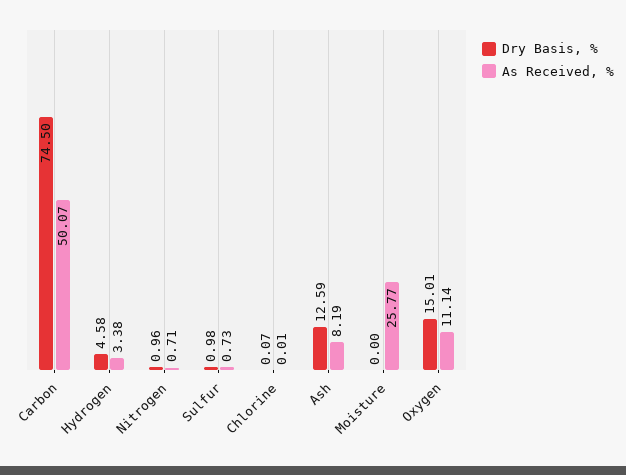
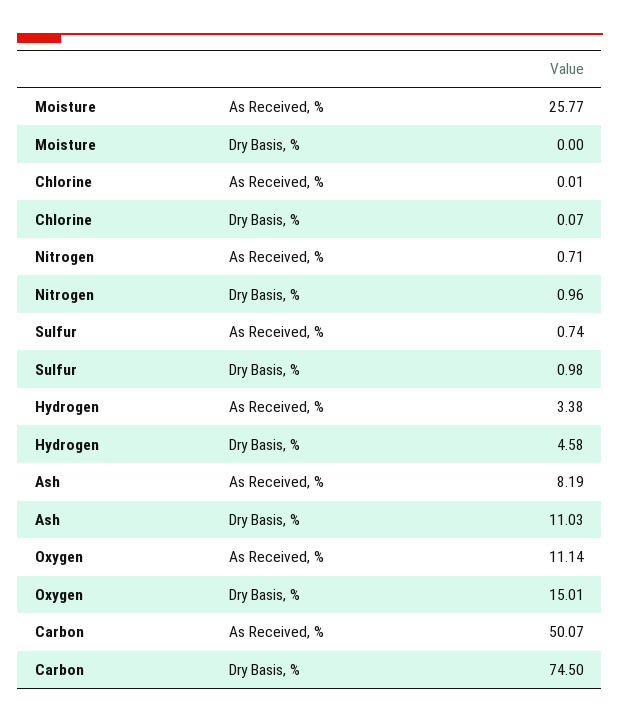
  {
    "Dry Basis, %": {
      "Carbon": 74.5,
      "Hydrogen": 4.58,
      "Nitrogen": 0.96,
      "Sulfur": 0.98,
      "Chlorine": 0.07,
-     "Ash": 12.59,
+     "Ash": 11.03,
      "Moisture": 0,
      "Oxygen": 15.01
    },
    "As Received, %": {
      "Carbon": 50.07,
      "Hydrogen": 3.38,
      "Nitrogen": 0.71,
-     "Sulfur": 0.73,
+     "Sulfur": 0.74,
      "Chlorine": 0.01,
      "Ash": 8.19,
      "Moisture": 25.77,
      "Oxygen": 11.14
    }
  }

